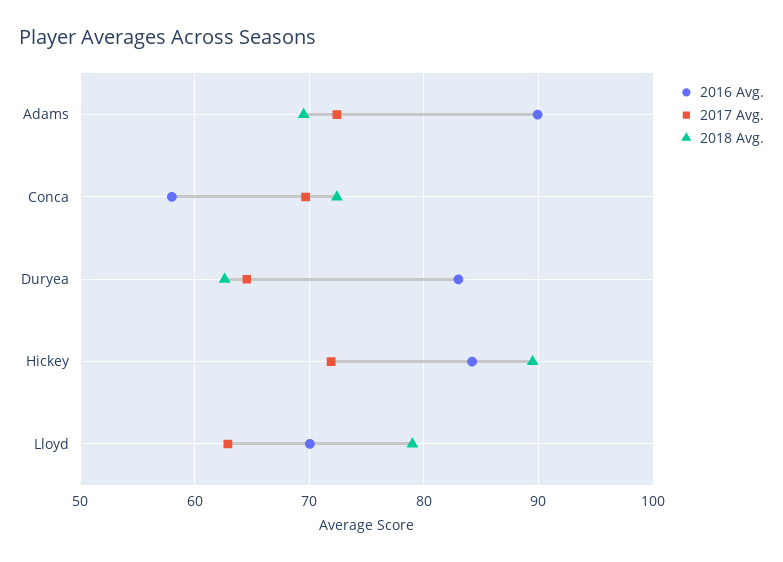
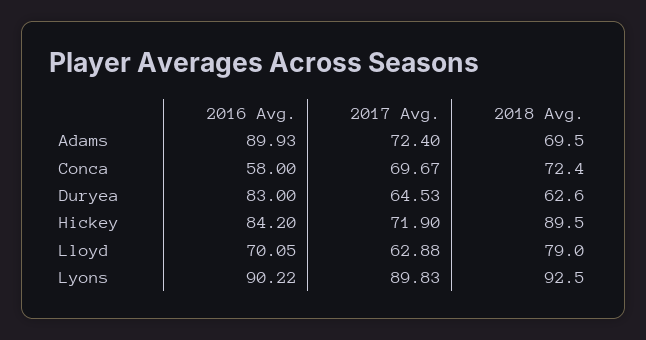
  {
    "2016 Avg.": {
      "Adams": 89.93,
      "Conca": 58,
      "Duryea": 83,
      "Hickey": 84.2,
-     "Lloyd": 70.05
+     "Lloyd": 70.05,
+     "Lyons": 90.22
    },
    "2017 Avg.": {
      "Adams": 72.4,
      "Conca": 69.67,
      "Duryea": 64.53,
      "Hickey": 71.9,
-     "Lloyd": 62.88
+     "Lloyd": 62.88,
+     "Lyons": 89.83
    },
    "2018 Avg.": {
      "Adams": 69.5,
      "Conca": 72.4,
      "Duryea": 62.6,
      "Hickey": 89.5,
-     "Lloyd": 79
+     "Lloyd": 79,
+     "Lyons": 92.5
    }
  }

